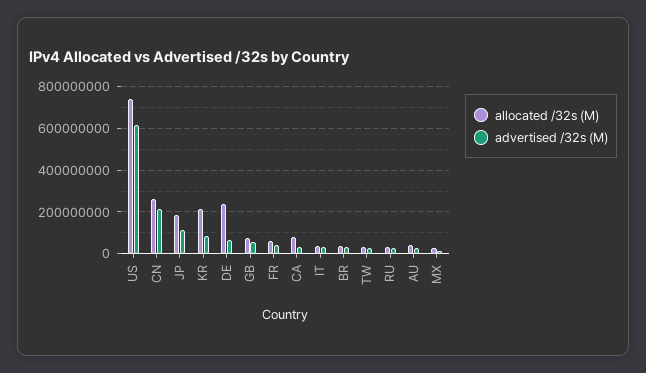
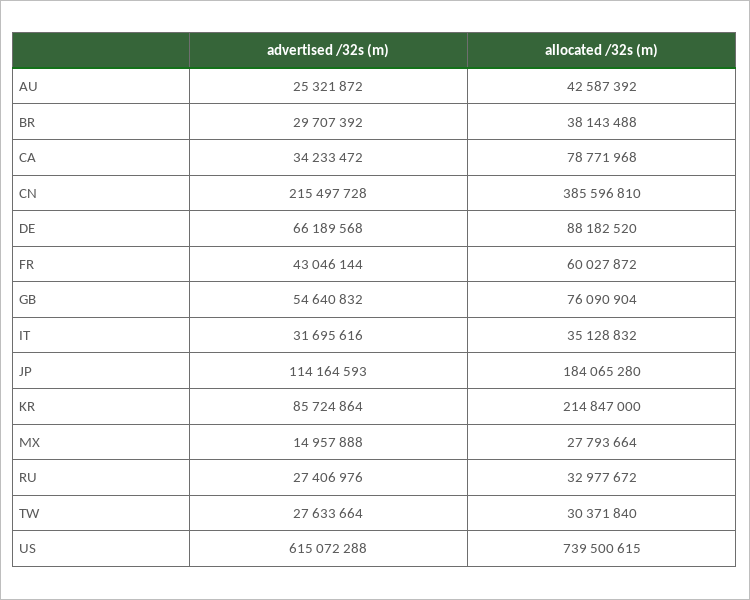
  {
    "allocated /32s (M)": {
      "US": 739500615,
-     "CN": 250000000,
+     "CN": 385596810,
      "JP": 184065280,
      "KR": 214847000,
-     "DE": 250000000,
+     "DE": 88182520,
      "GB": 76090904,
      "FR": 60027872,
      "CA": 78771968,
      "IT": 35128832,
      "BR": 38143488,
      "TW": 30371840,
      "RU": 32977672,
      "AU": 42587392,
      "MX": 27793664
    },
    "advertised /32s (M)": {
      "US": 615072288,
      "CN": 215497728,
      "JP": 114164593,
      "KR": 85724864,
      "DE": 66189568,
      "GB": 54640832,
      "FR": 43046144,
      "CA": 34233472,
      "IT": 31695616,
      "BR": 29707392,
      "TW": 27633664,
      "RU": 27406976,
      "AU": 25321872,
      "MX": 14957888
    }
  }

